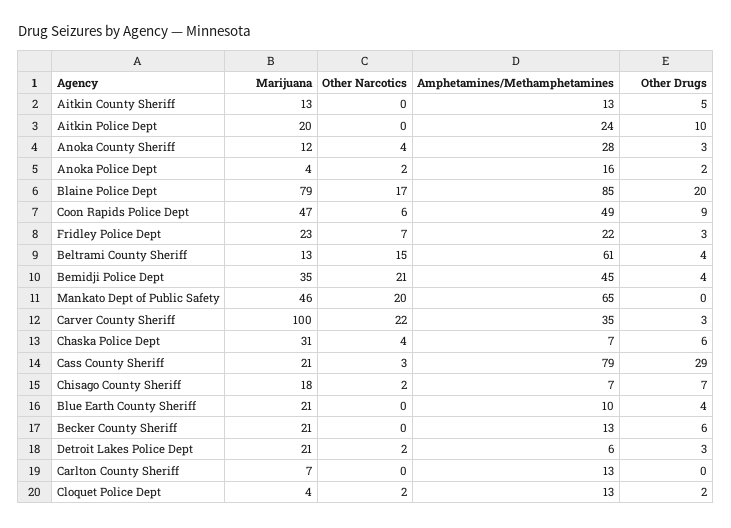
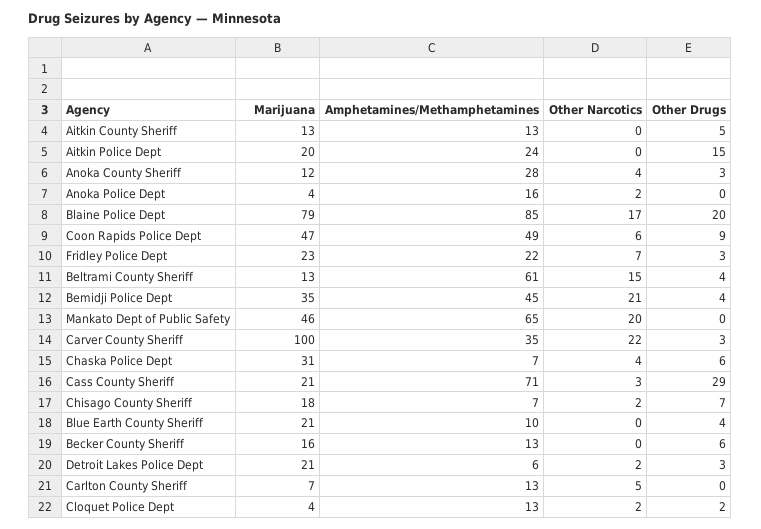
  {
    "Marijuana": {
      "Aitkin County Sheriff": 13,
      "Aitkin Police Dept": 20,
      "Anoka County Sheriff": 12,
      "Anoka Police Dept": 4,
      "Blaine Police Dept": 79,
      "Coon Rapids Police Dept": 47,
      "Fridley Police Dept": 23,
      "Beltrami County Sheriff": 13,
      "Bemidji Police Dept": 35,
      "Mankato Dept of Public Safety": 46,
      "Carver County Sheriff": 100,
      "Chaska Police Dept": 31,
      "Cass County Sheriff": 21,
      "Chisago County Sheriff": 18,
      "Blue Earth County Sheriff": 21,
-     "Becker County Sheriff": 21,
+     "Becker County Sheriff": 16,
      "Detroit Lakes Police Dept": 21,
      "Carlton County Sheriff": 7,
      "Cloquet Police Dept": 4
    },
    "Other Narcotics": {
      "Aitkin County Sheriff": 0,
      "Aitkin Police Dept": 0,
      "Anoka County Sheriff": 4,
      "Anoka Police Dept": 2,
      "Blaine Police Dept": 17,
      "Coon Rapids Police Dept": 6,
      "Fridley Police Dept": 7,
      "Beltrami County Sheriff": 15,
      "Bemidji Police Dept": 21,
      "Mankato Dept of Public Safety": 20,
      "Carver County Sheriff": 22,
      "Chaska Police Dept": 4,
      "Cass County Sheriff": 3,
      "Chisago County Sheriff": 2,
      "Blue Earth County Sheriff": 0,
      "Becker County Sheriff": 0,
      "Detroit Lakes Police Dept": 2,
-     "Carlton County Sheriff": 0,
+     "Carlton County Sheriff": 5,
      "Cloquet Police Dept": 2
    },
    "Amphetamines/Methamphetamines": {
      "Aitkin County Sheriff": 13,
      "Aitkin Police Dept": 24,
      "Anoka County Sheriff": 28,
      "Anoka Police Dept": 16,
      "Blaine Police Dept": 85,
      "Coon Rapids Police Dept": 49,
      "Fridley Police Dept": 22,
      "Beltrami County Sheriff": 61,
      "Bemidji Police Dept": 45,
      "Mankato Dept of Public Safety": 65,
      "Carver County Sheriff": 35,
      "Chaska Police Dept": 7,
-     "Cass County Sheriff": 79,
+     "Cass County Sheriff": 71,
      "Chisago County Sheriff": 7,
      "Blue Earth County Sheriff": 10,
      "Becker County Sheriff": 13,
      "Detroit Lakes Police Dept": 6,
      "Carlton County Sheriff": 13,
      "Cloquet Police Dept": 13
    },
    "Other Drugs": {
      "Aitkin County Sheriff": 5,
-     "Aitkin Police Dept": 10,
+     "Aitkin Police Dept": 15,
      "Anoka County Sheriff": 3,
-     "Anoka Police Dept": 2,
+     "Anoka Police Dept": 0,
      "Blaine Police Dept": 20,
      "Coon Rapids Police Dept": 9,
      "Fridley Police Dept": 3,
      "Beltrami County Sheriff": 4,
      "Bemidji Police Dept": 4,
      "Mankato Dept of Public Safety": 0,
      "Carver County Sheriff": 3,
      "Chaska Police Dept": 6,
      "Cass County Sheriff": 29,
      "Chisago County Sheriff": 7,
      "Blue Earth County Sheriff": 4,
      "Becker County Sheriff": 6,
      "Detroit Lakes Police Dept": 3,
      "Carlton County Sheriff": 0,
      "Cloquet Police Dept": 2
    }
  }

